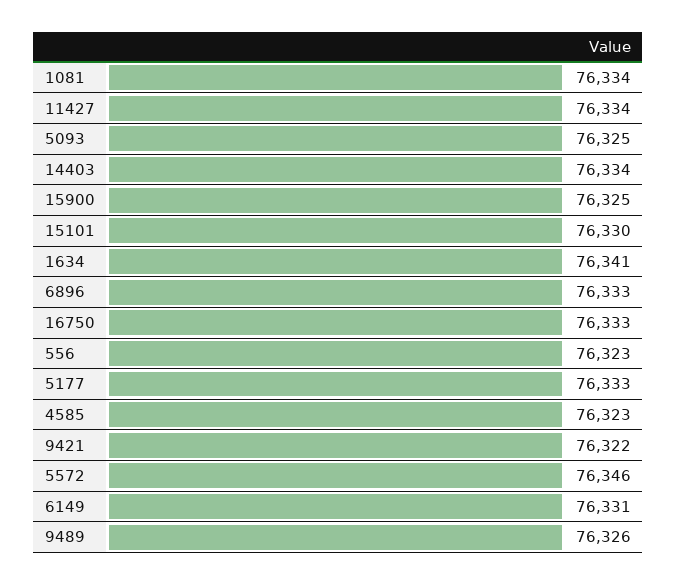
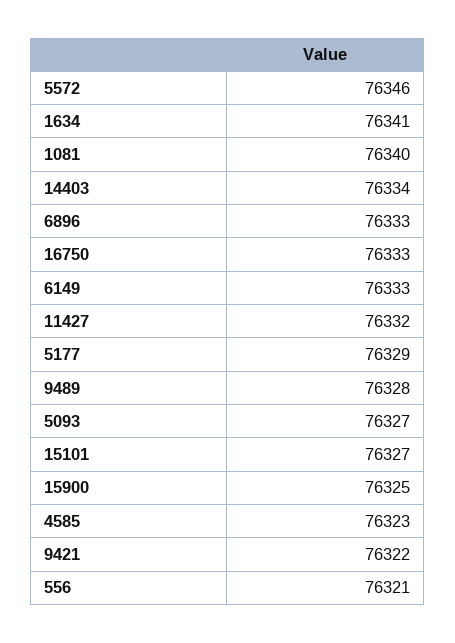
  {
-   "1081": 76334,
+   "1081": 76340,
-   "11427": 76334,
+   "11427": 76332,
-   "5093": 76325,
+   "5093": 76327,
    "14403": 76334,
    "15900": 76325,
-   "15101": 76330,
+   "15101": 76327,
    "1634": 76341,
    "6896": 76333,
    "16750": 76333,
-   "556": 76323,
+   "556": 76321,
-   "5177": 76333,
+   "5177": 76329,
    "4585": 76323,
    "9421": 76322,
    "5572": 76346,
-   "6149": 76331,
+   "6149": 76333,
-   "9489": 76326
+   "9489": 76328
  }

